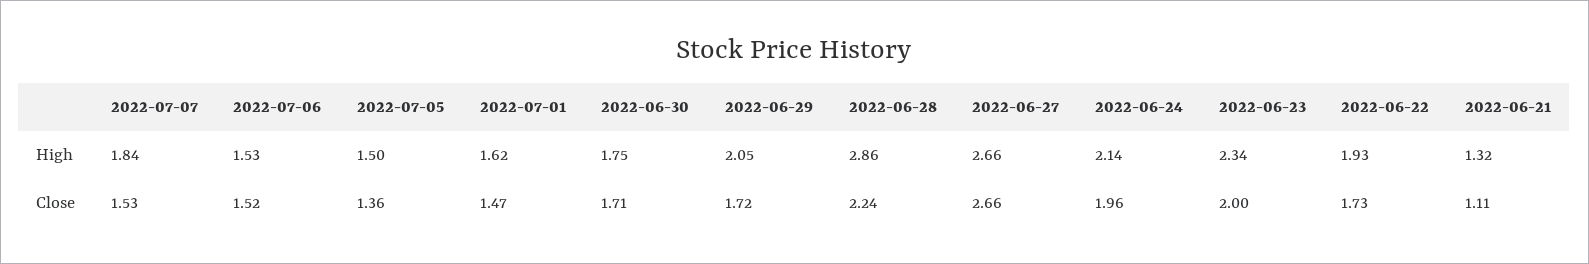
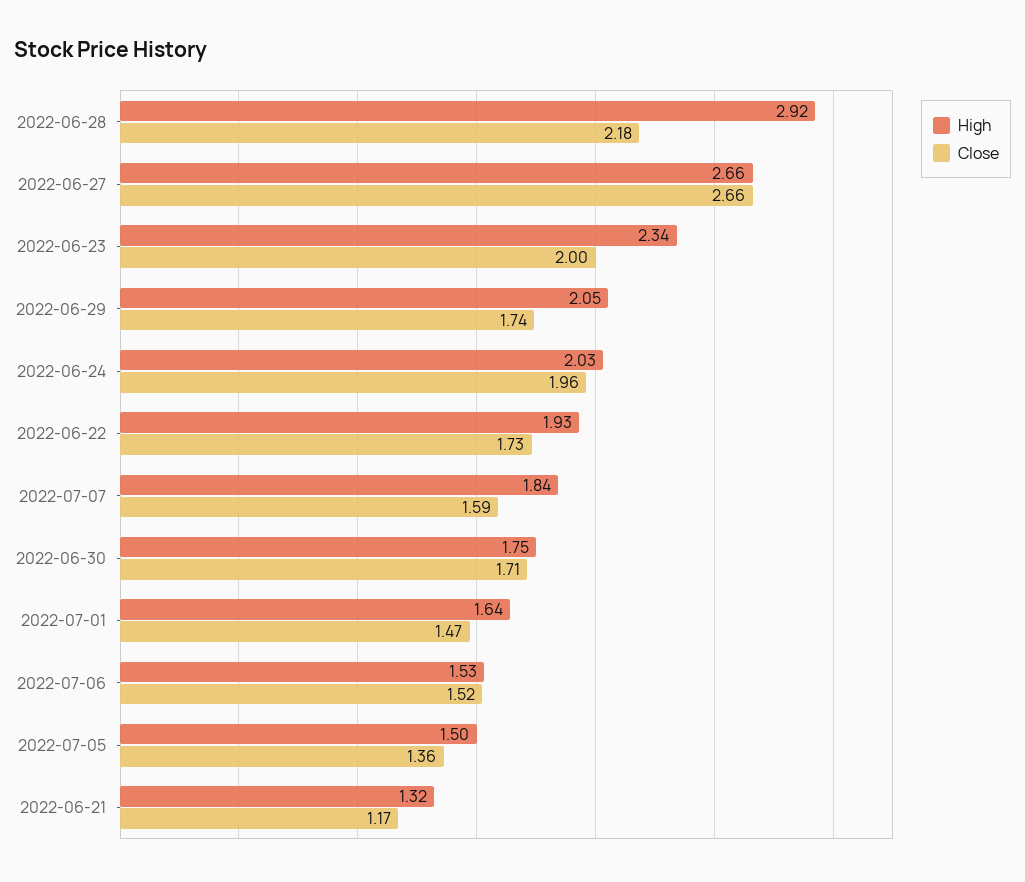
  {
    "High": {
      "2022-07-07": 1.84,
      "2022-07-06": 1.53,
      "2022-07-05": 1.5,
-     "2022-07-01": 1.62,
+     "2022-07-01": 1.64,
      "2022-06-30": 1.75,
      "2022-06-29": 2.05,
-     "2022-06-28": 2.86,
+     "2022-06-28": 2.92,
      "2022-06-27": 2.66,
-     "2022-06-24": 2.14,
+     "2022-06-24": 2.03,
      "2022-06-23": 2.34,
      "2022-06-22": 1.93,
      "2022-06-21": 1.32
    },
    "Close": {
-     "2022-07-07": 1.53,
+     "2022-07-07": 1.59,
      "2022-07-06": 1.52,
      "2022-07-05": 1.36,
      "2022-07-01": 1.47,
      "2022-06-30": 1.71,
-     "2022-06-29": 1.72,
+     "2022-06-29": 1.74,
-     "2022-06-28": 2.24,
+     "2022-06-28": 2.18,
      "2022-06-27": 2.66,
      "2022-06-24": 1.96,
      "2022-06-23": 2,
      "2022-06-22": 1.73,
-     "2022-06-21": 1.11
+     "2022-06-21": 1.17
    }
  }

